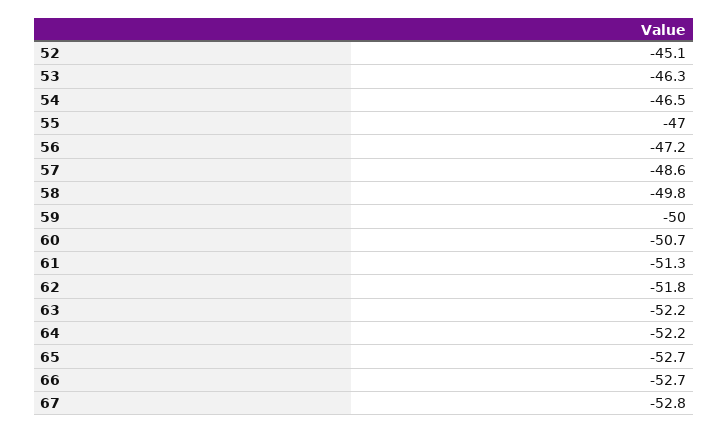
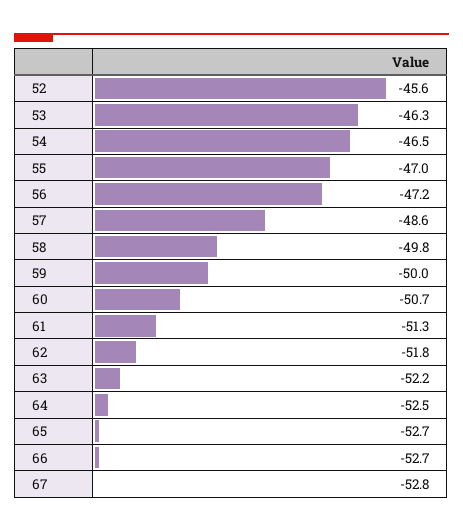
  {
-   "52": -45.1,
+   "52": -45.6,
    "53": -46.3,
    "54": -46.5,
    "55": -47,
    "56": -47.2,
    "57": -48.6,
    "58": -49.8,
    "59": -50,
    "60": -50.7,
    "61": -51.3,
    "62": -51.8,
    "63": -52.2,
-   "64": -52.2,
+   "64": -52.5,
    "65": -52.7,
    "66": -52.7,
    "67": -52.8
  }

